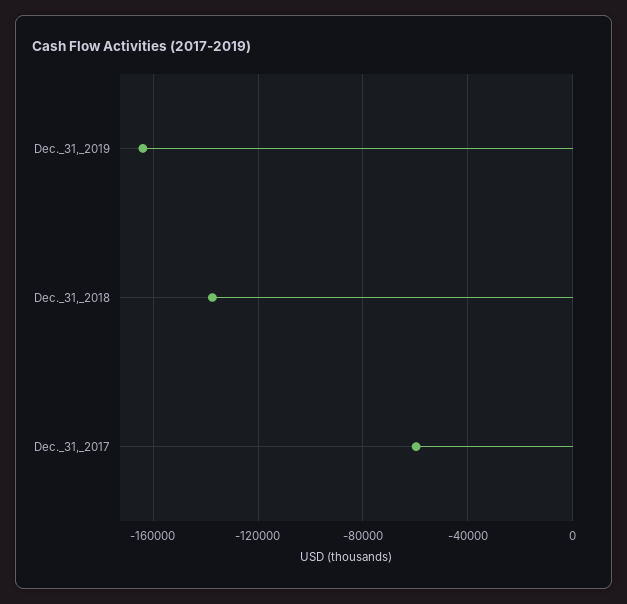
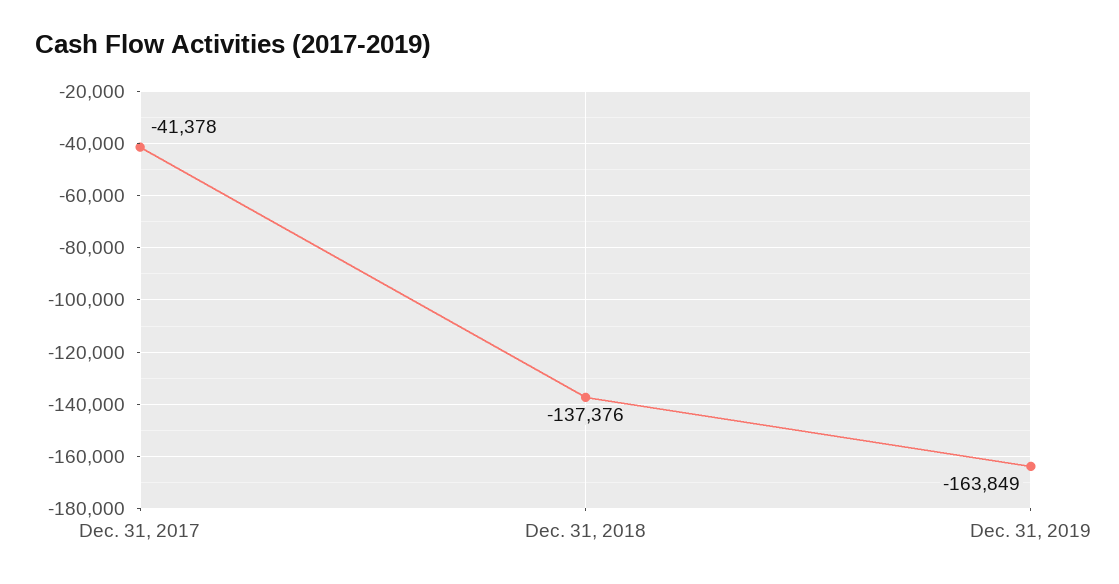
  {
    "Dec._31,_2019": -163849,
    "Dec._31,_2018": -137376,
-   "Dec._31,_2017": -60000
+   "Dec._31,_2017": -41378
  }

